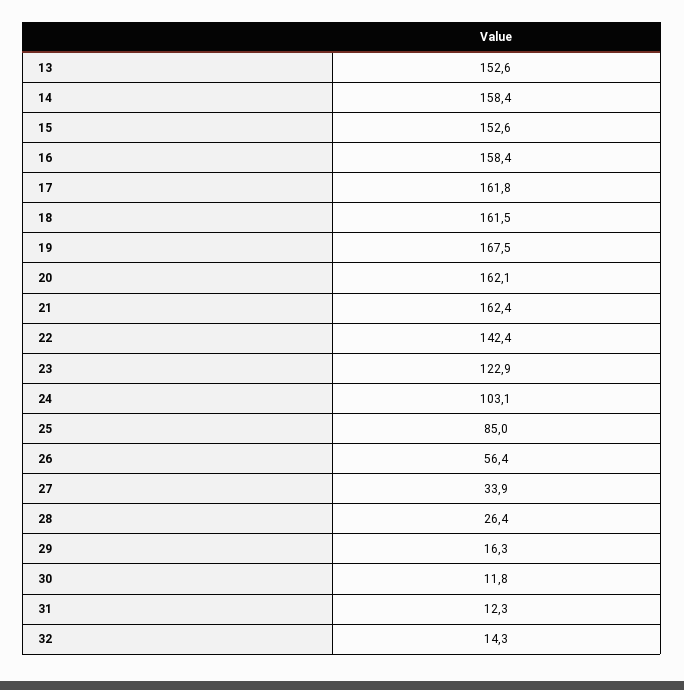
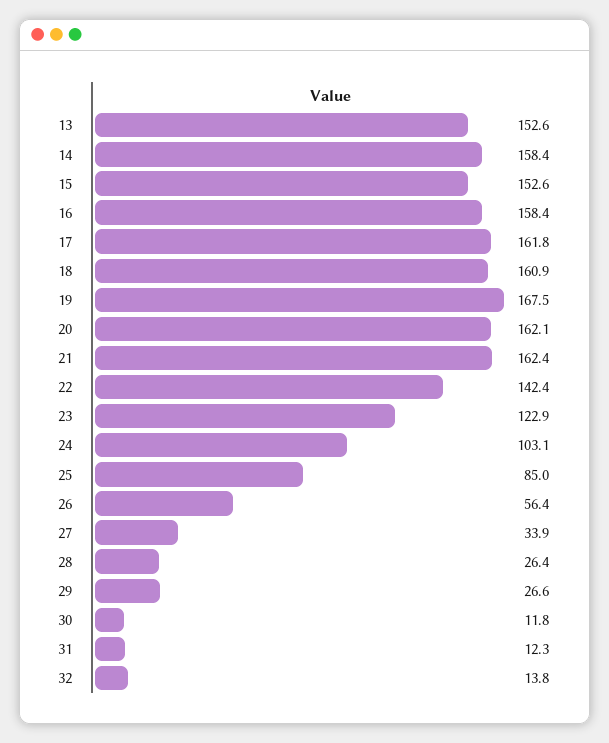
  {
    "13": 152.6,
    "14": 158.4,
    "15": 152.6,
    "16": 158.4,
    "17": 161.8,
-   "18": 161.5,
+   "18": 160.9,
    "19": 167.5,
    "20": 162.1,
    "21": 162.4,
    "22": 142.4,
    "23": 122.9,
    "24": 103.1,
    "25": 85,
    "26": 56.4,
    "27": 33.9,
    "28": 26.4,
-   "29": 16.3,
+   "29": 26.6,
    "30": 11.8,
    "31": 12.3,
-   "32": 14.3
+   "32": 13.8
  }

